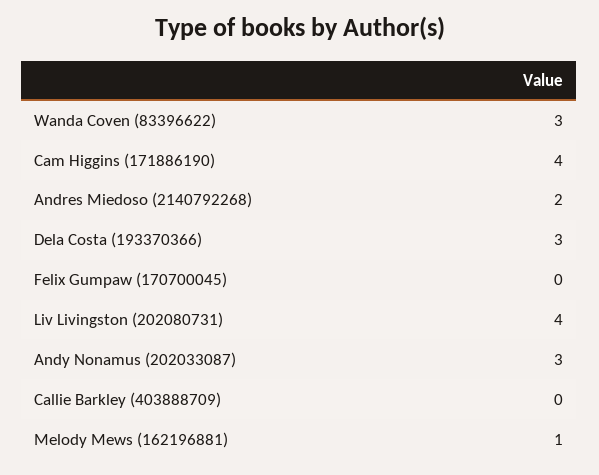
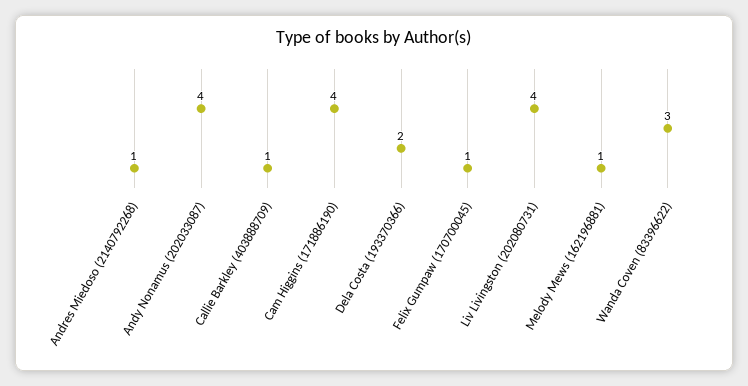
  {
    "Wanda Coven (83396622)": 3,
    "Cam Higgins (171886190)": 4,
-   "Andres Miedoso (2140792268)": 2,
+   "Andres Miedoso (2140792268)": 1,
-   "Dela Costa (193370366)": 3,
+   "Dela Costa (193370366)": 2,
-   "Felix Gumpaw (170700045)": 0,
+   "Felix Gumpaw (170700045)": 1,
    "Liv Livingston (202080731)": 4,
-   "Andy Nonamus (202033087)": 3,
+   "Andy Nonamus (202033087)": 4,
-   "Callie Barkley (403888709)": 0,
+   "Callie Barkley (403888709)": 1,
    "Melody Mews (162196881)": 1
  }

